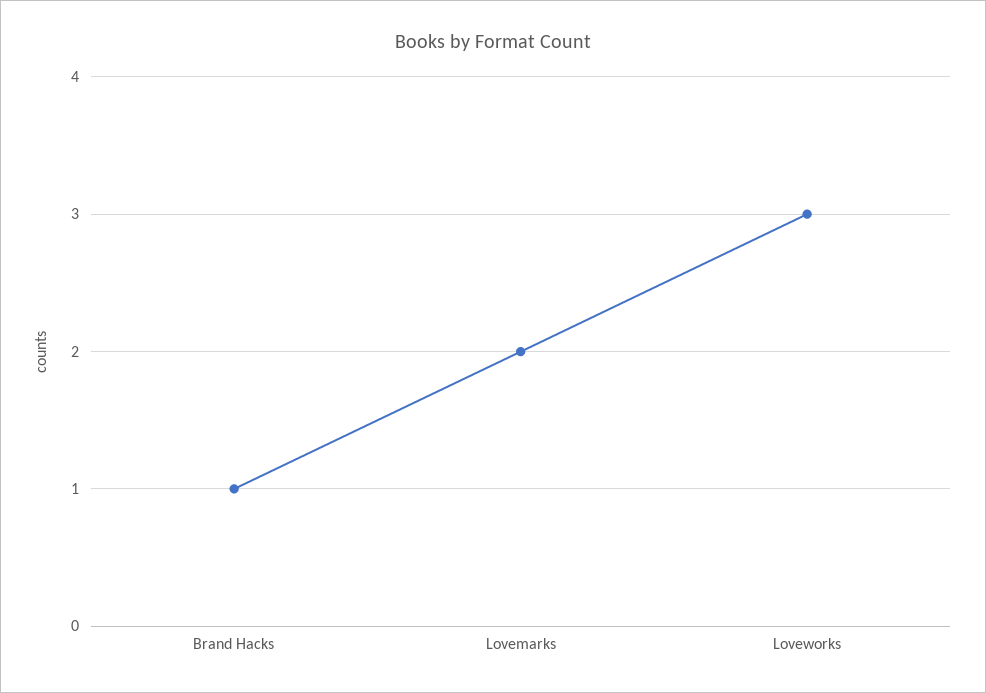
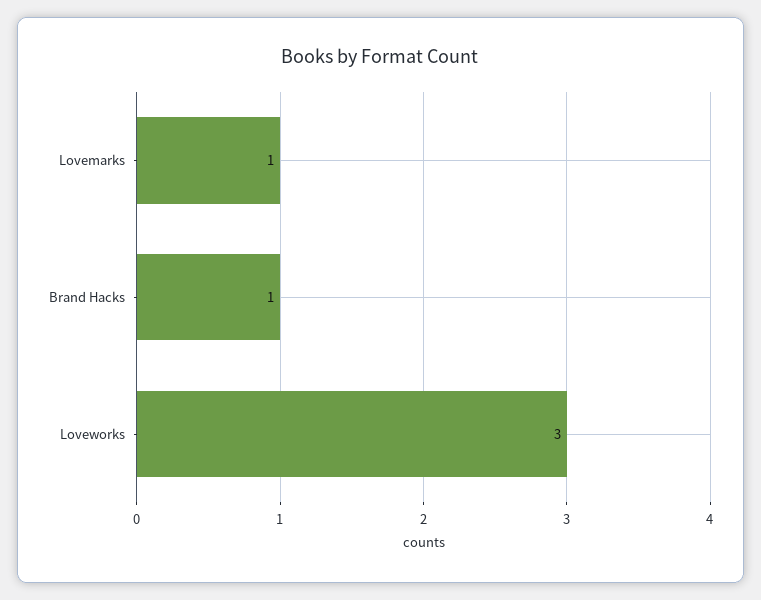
  {
    "Brand Hacks": 1,
-   "Lovemarks": 2,
+   "Lovemarks": 1,
    "Loveworks": 3
  }

